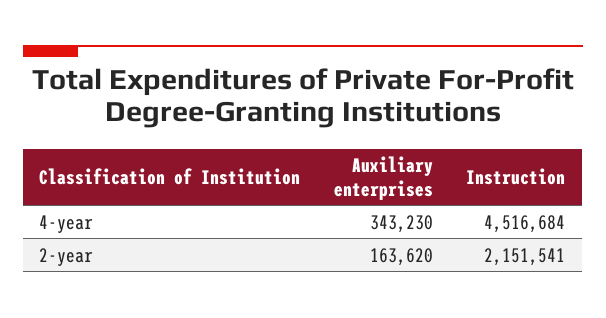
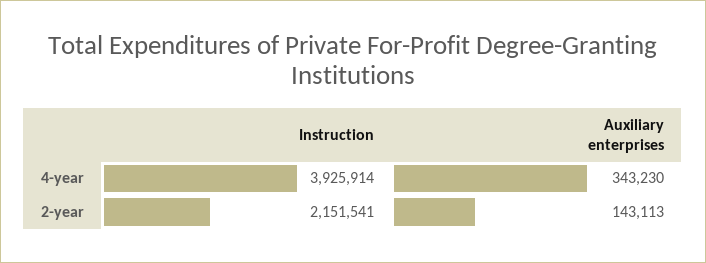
  {
    "Auxiliary enterprises": {
      "4-year": 343230,
-     "2-year": 163620
+     "2-year": 143113
    },
    "Instruction": {
-     "4-year": 4516684,
+     "4-year": 3925914,
      "2-year": 2151541
    }
  }

